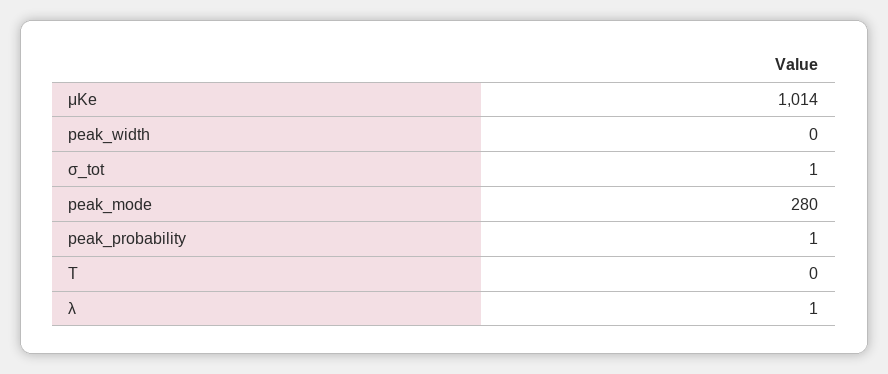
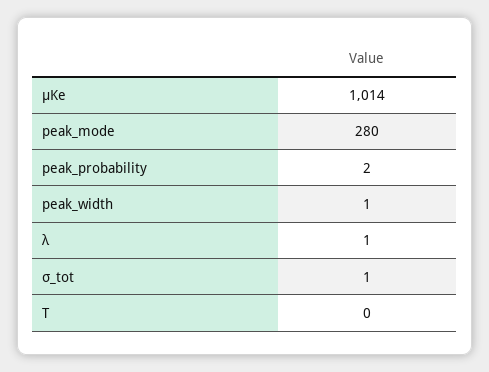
  {
    "μKe": 1014,
-   "peak_width": 0,
+   "peak_width": 1,
    "σ_tot": 1,
    "peak_mode": 280,
-   "peak_probability": 1,
+   "peak_probability": 2,
    "T": 0,
    "λ": 1
  }

